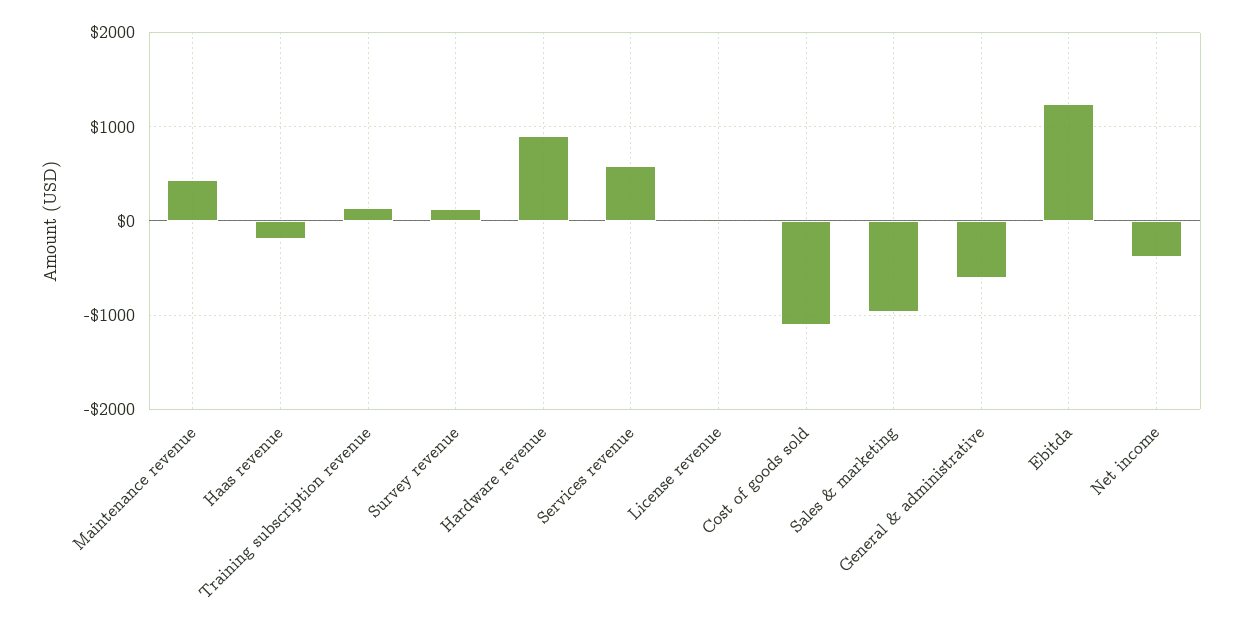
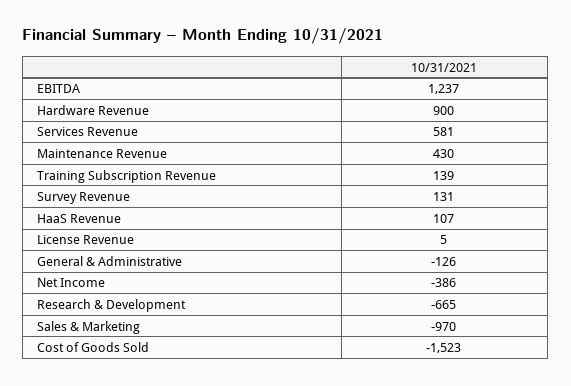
  {
    "Maintenance revenue": 430,
-   "Haas revenue": -200,
+   "Haas revenue": 107,
    "Training subscription revenue": 139,
    "Survey revenue": 131,
    "Hardware revenue": 900,
    "Services revenue": 581,
    "License revenue": 5,
-   "Cost of goods sold": -1100,
+   "Cost of goods sold": -1523,
    "Sales & marketing": -970,
-   "General & administrative": -600,
+   "General & administrative": -126,
    "Ebitda": 1237,
-   "Net income": -386
+   "Net income": -386,
+   "Research & Development": -665
  }

